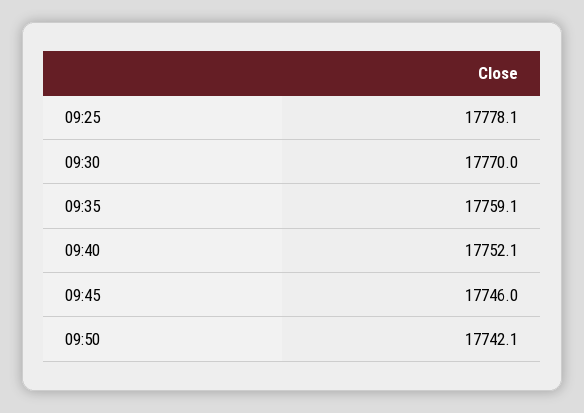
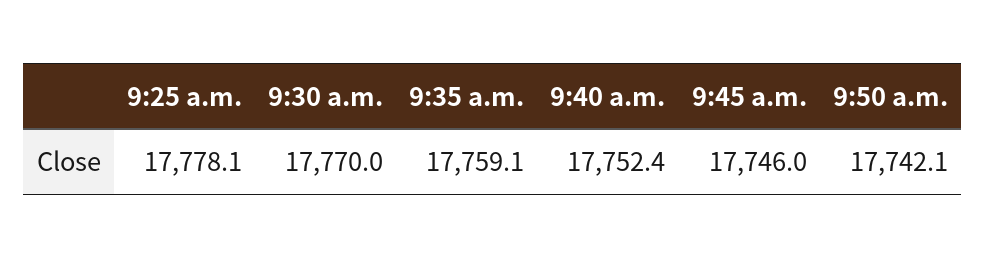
  {
    "09:25": 17778.1,
    "09:30": 17770,
    "09:35": 17759.1,
-   "09:40": 17752.1,
+   "09:40": 17752.4,
    "09:45": 17746,
    "09:50": 17742.1
  }

